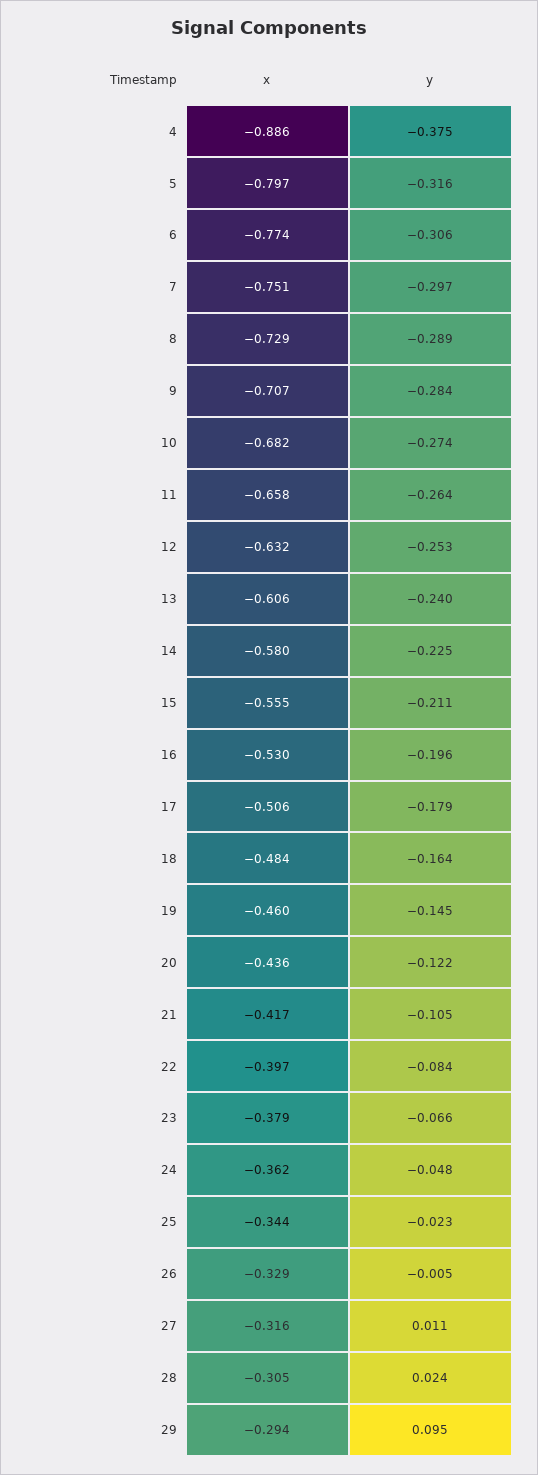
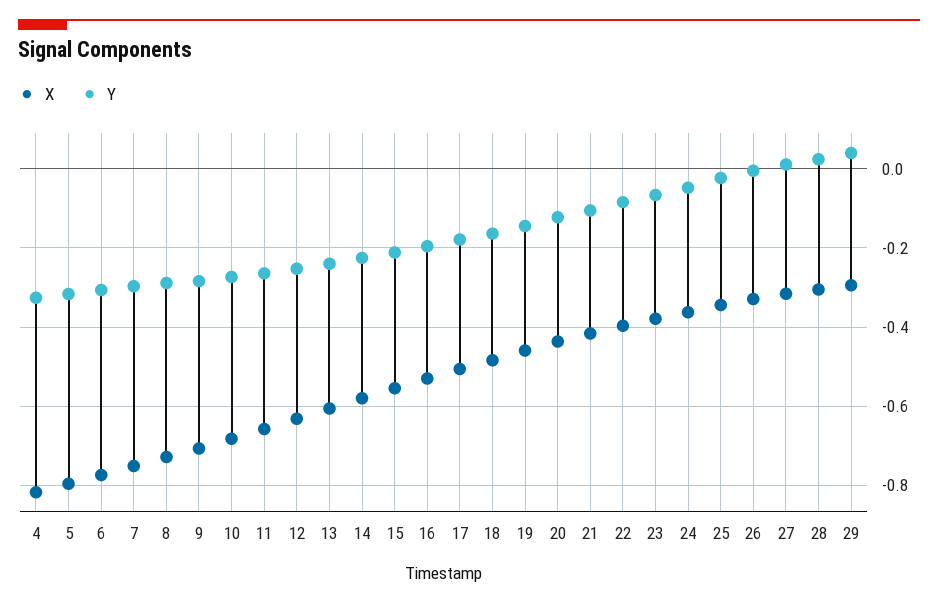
  {
    "x": {
-     "4": -0.886,
+     "4": -0.82,
      "5": -0.797,
      "6": -0.774,
      "7": -0.751,
      "8": -0.729,
      "9": -0.707,
      "10": -0.682,
      "11": -0.658,
      "12": -0.632,
      "13": -0.606,
      "14": -0.58,
      "15": -0.555,
      "16": -0.53,
      "17": -0.506,
      "18": -0.484,
      "19": -0.46,
      "20": -0.436,
      "21": -0.417,
      "22": -0.397,
      "23": -0.379,
      "24": -0.362,
      "25": -0.344,
      "26": -0.329,
      "27": -0.316,
      "28": -0.305,
      "29": -0.294
    },
    "y": {
-     "4": -0.375,
+     "4": -0.32,
      "5": -0.316,
      "6": -0.306,
      "7": -0.297,
      "8": -0.289,
      "9": -0.284,
      "10": -0.274,
      "11": -0.264,
      "12": -0.253,
      "13": -0.24,
      "14": -0.225,
      "15": -0.211,
      "16": -0.196,
      "17": -0.179,
      "18": -0.164,
      "19": -0.145,
      "20": -0.122,
      "21": -0.105,
      "22": -0.084,
      "23": -0.066,
      "24": -0.048,
      "25": -0.023,
      "26": -0.005,
      "27": 0.011,
      "28": 0.024,
-     "29": 0.095
+     "29": 0.04
    }
  }

